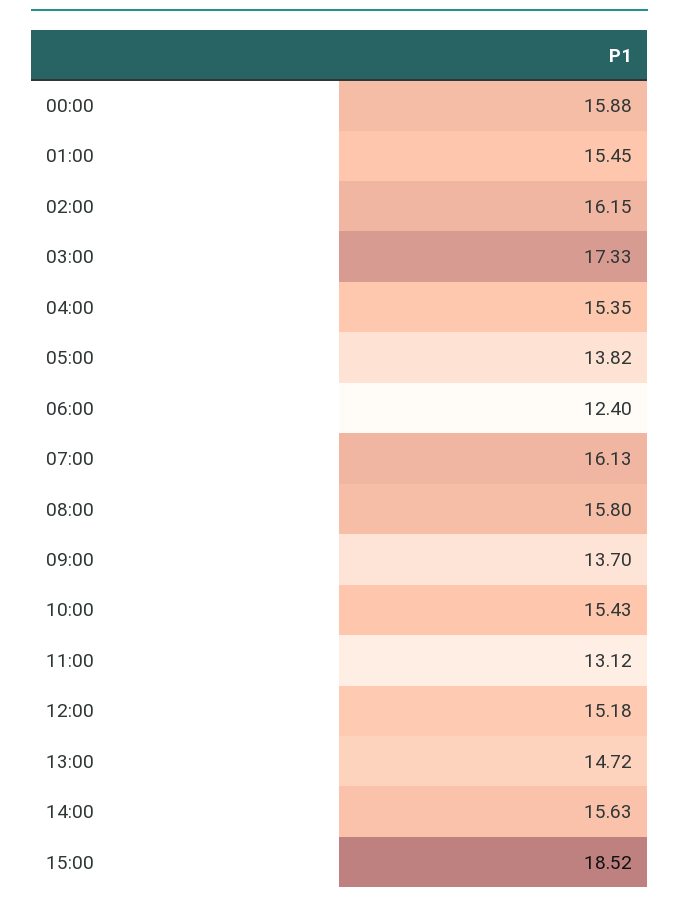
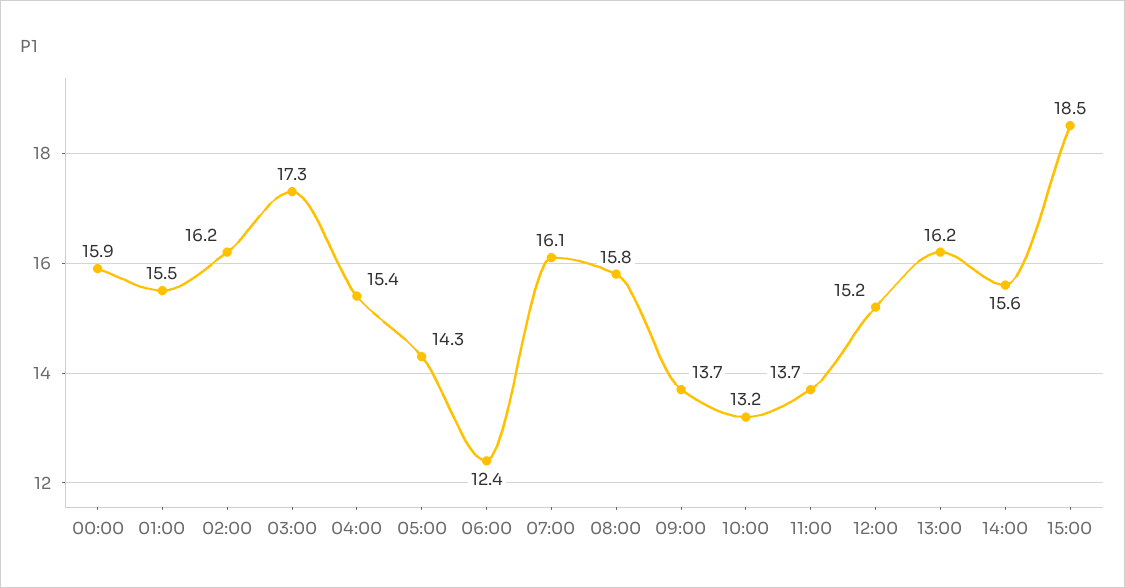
  {
    "00:00": 15.88,
    "01:00": 15.45,
    "02:00": 16.15,
    "03:00": 17.33,
    "04:00": 15.35,
-   "05:00": 13.82,
+   "05:00": 14.3,
    "06:00": 12.4,
    "07:00": 16.13,
    "08:00": 15.8,
    "09:00": 13.7,
-   "10:00": 15.43,
+   "10:00": 13.2,
-   "11:00": 13.12,
+   "11:00": 13.7,
    "12:00": 15.18,
-   "13:00": 14.72,
+   "13:00": 16.2,
    "14:00": 15.63,
    "15:00": 18.52
  }

